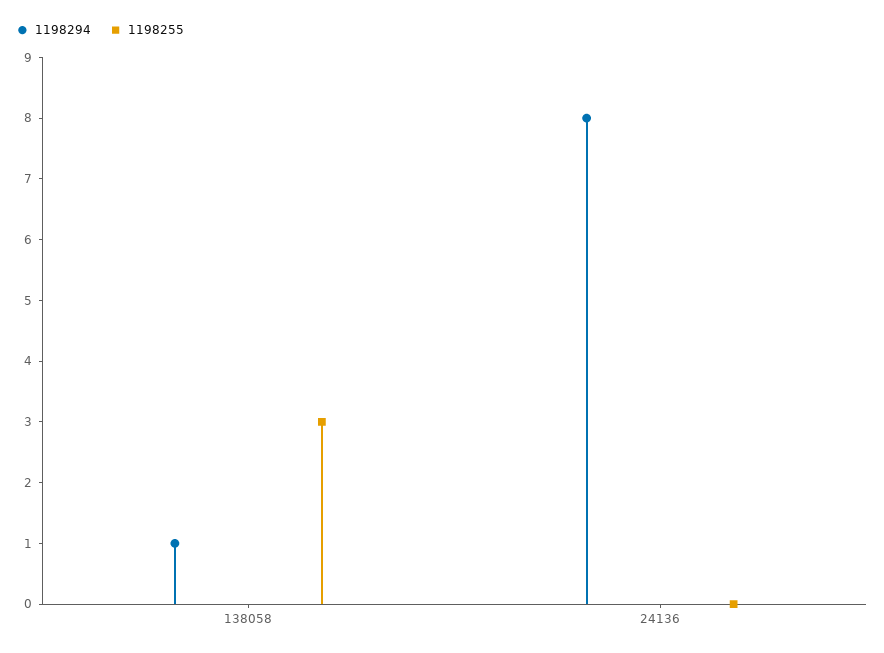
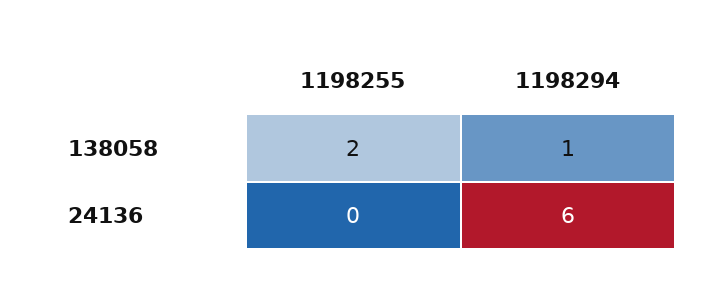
  {
    "1198294": {
      "138058": 1,
-     "24136": 8
+     "24136": 6
    },
    "1198255": {
-     "138058": 3,
+     "138058": 2,
      "24136": 0
    }
  }

